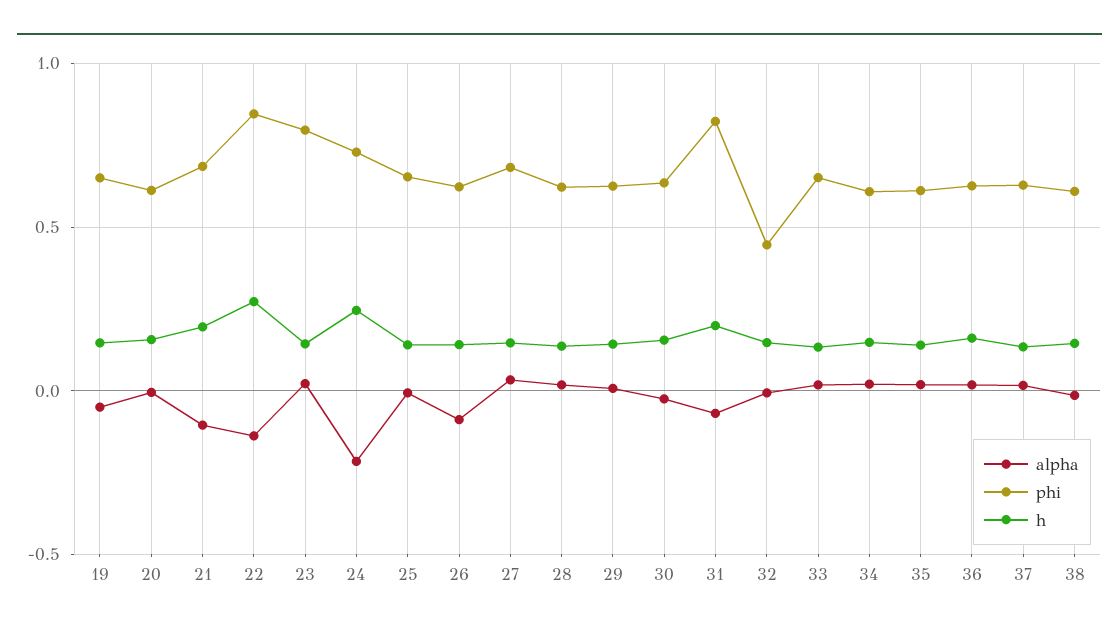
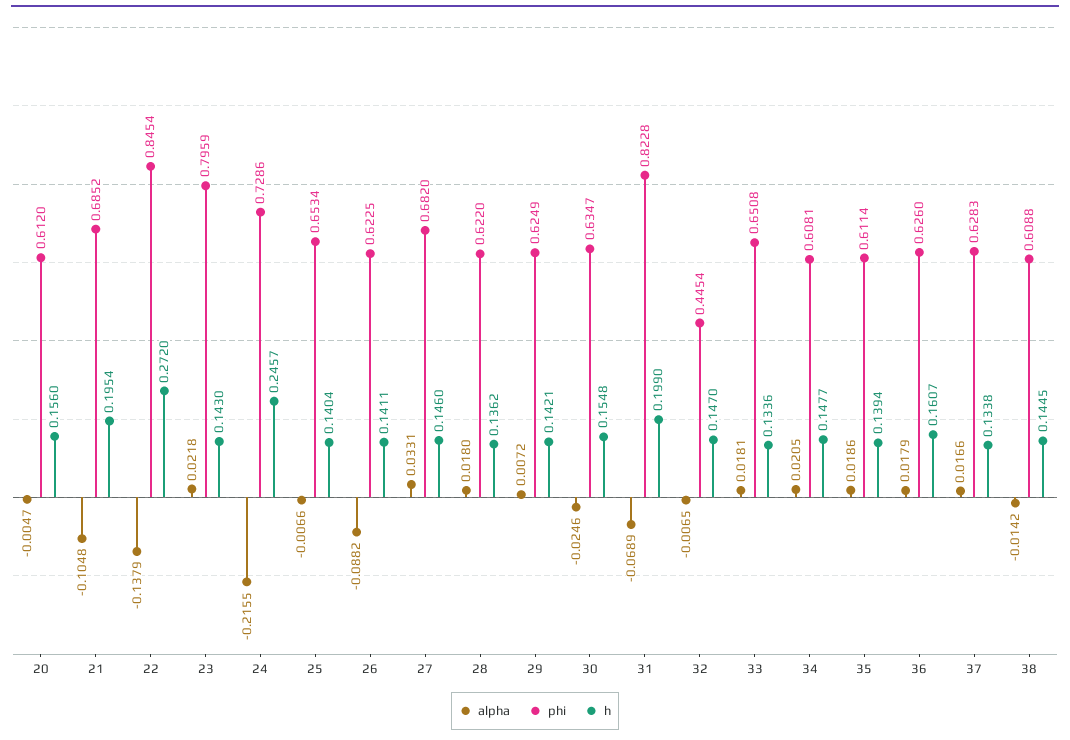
  {
    "alpha": {
-     "19": -0.05,
      "20": -0.0047,
      "21": -0.1048,
      "22": -0.1379,
      "23": 0.0218,
      "24": -0.2155,
      "25": -0.0066,
      "26": -0.0882,
      "27": 0.0331,
      "28": 0.018,
      "29": 0.0072,
      "30": -0.0246,
      "31": -0.0689,
      "32": -0.0065,
      "33": 0.0181,
      "34": 0.0205,
      "35": 0.0186,
      "36": 0.0179,
      "37": 0.0166,
      "38": -0.0142
    },
    "phi": {
-     "19": 0.65,
      "20": 0.612,
      "21": 0.6852,
      "22": 0.8454,
      "23": 0.7959,
      "24": 0.7286,
      "25": 0.6534,
      "26": 0.6225,
      "27": 0.682,
      "28": 0.622,
      "29": 0.6249,
      "30": 0.6347,
      "31": 0.8228,
      "32": 0.4454,
      "33": 0.6508,
      "34": 0.6081,
      "35": 0.6114,
      "36": 0.626,
      "37": 0.6283,
      "38": 0.6088
    },
    "h": {
-     "19": 0.15,
      "20": 0.156,
      "21": 0.1954,
      "22": 0.272,
      "23": 0.143,
      "24": 0.2457,
      "25": 0.1404,
      "26": 0.1411,
      "27": 0.146,
      "28": 0.1362,
      "29": 0.1421,
      "30": 0.1548,
      "31": 0.199,
      "32": 0.147,
      "33": 0.1336,
      "34": 0.1477,
      "35": 0.1394,
      "36": 0.1607,
      "37": 0.1338,
      "38": 0.1445
    }
  }

